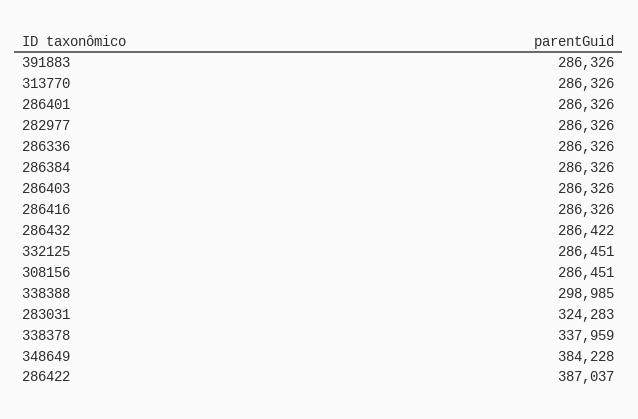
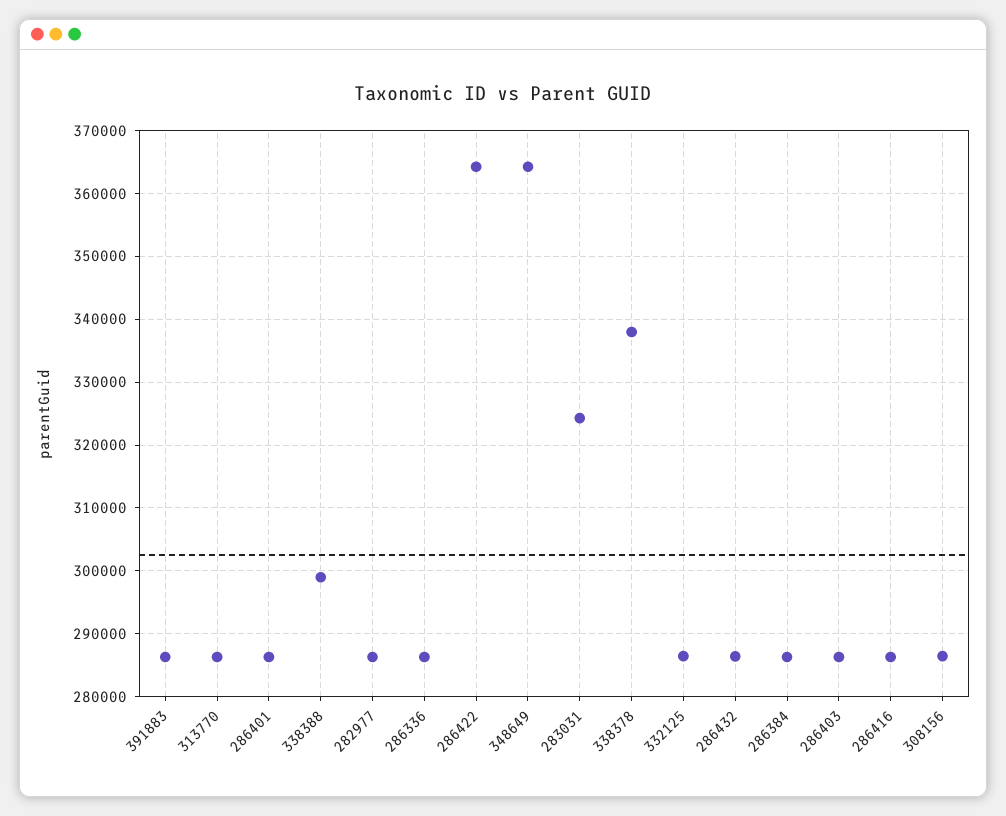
  {
    "391883": 286326,
    "313770": 286326,
    "286401": 286326,
    "282977": 286326,
    "286336": 286326,
    "286384": 286326,
    "286403": 286326,
    "286416": 286326,
    "286432": 286422,
    "332125": 286451,
    "308156": 286451,
    "338388": 298985,
    "283031": 324283,
    "338378": 337959,
-   "348649": 384228,
+   "348649": 364000,
-   "286422": 387037
+   "286422": 364000
  }

